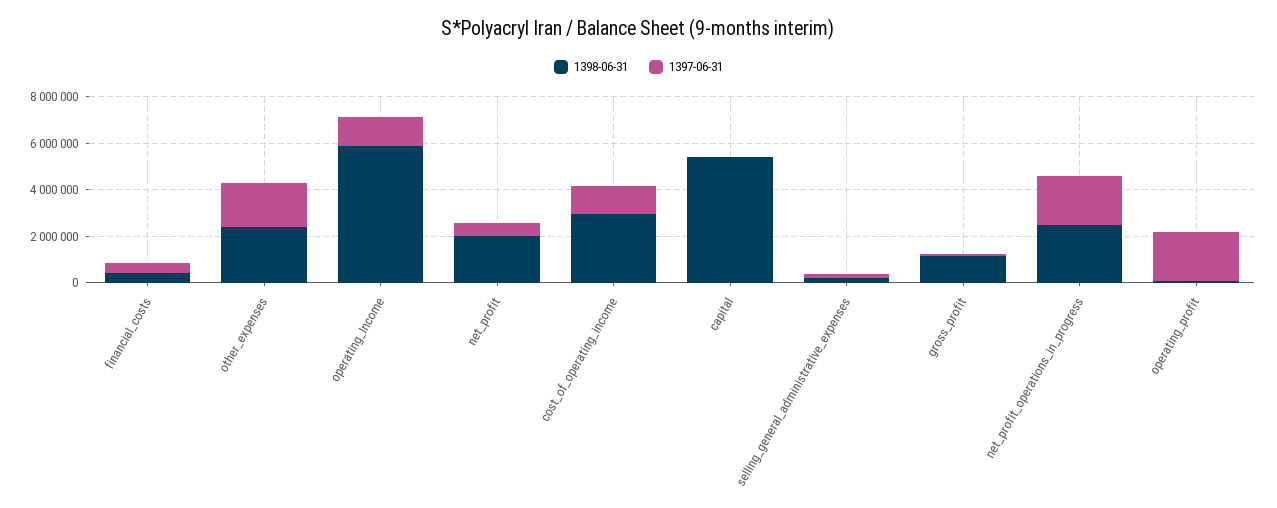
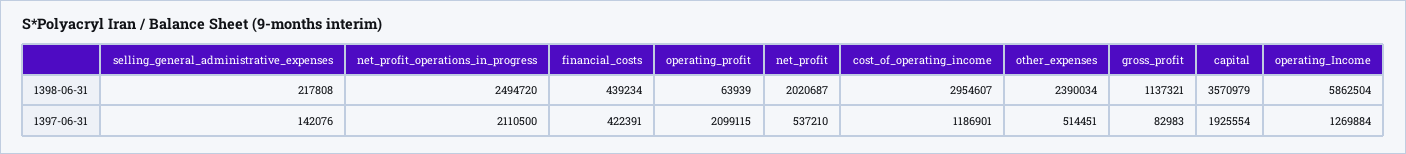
  {
    "1398-06-31": {
      "financial_costs": 439234,
      "other_expenses": 2390034,
      "operating_Income": 5862504,
      "net_profit": 2020687,
      "cost_of_operating_income": 2954607,
-     "capital": 5500000,
+     "capital": 3570979,
      "selling_general_administrative_expenses": 217808,
      "gross_profit": 1137321,
      "net_profit_operations_in_progress": 2494720,
      "operating_profit": 63939
    },
    "1397-06-31": {
      "financial_costs": 422391,
-     "other_expenses": 2000000,
+     "other_expenses": 514451,
      "operating_Income": 1269884,
      "net_profit": 537210,
      "cost_of_operating_income": 1186901,
-     "capital": 0,
+     "capital": 1925554,
      "selling_general_administrative_expenses": 142076,
      "gross_profit": 82983,
      "net_profit_operations_in_progress": 2110500,
      "operating_profit": 2099115
    }
  }

